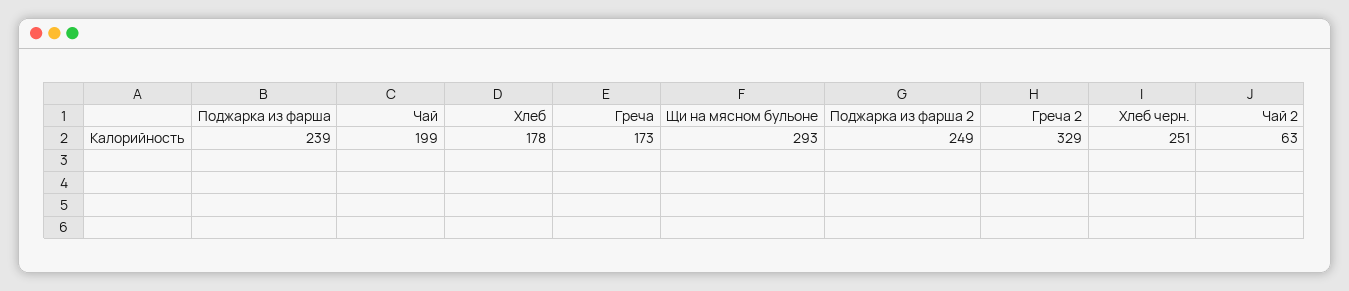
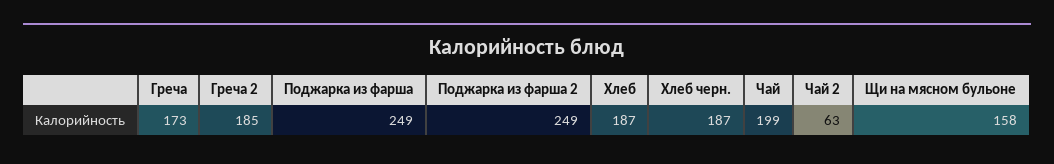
  {
-   "Поджарка из фарша": 239,
+   "Поджарка из фарша": 249,
    "Чай": 199,
-   "Хлеб": 178,
+   "Хлеб": 187,
    "Греча": 173,
-   "Щи на мясном бульоне": 293,
+   "Щи на мясном бульоне": 158,
    "Поджарка из фарша 2": 249,
-   "Греча 2": 329,
+   "Греча 2": 185,
-   "Хлеб черн.": 251,
+   "Хлеб черн.": 187,
    "Чай 2": 63
  }

